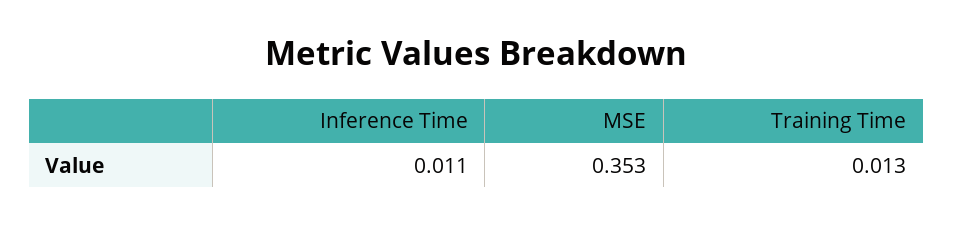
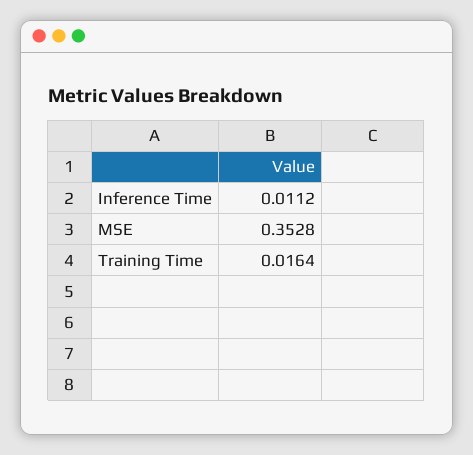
  {
    "Inference Time": 0.0112,
    "MSE": 0.3528,
-   "Training Time": 0.013
+   "Training Time": 0.0164
  }

